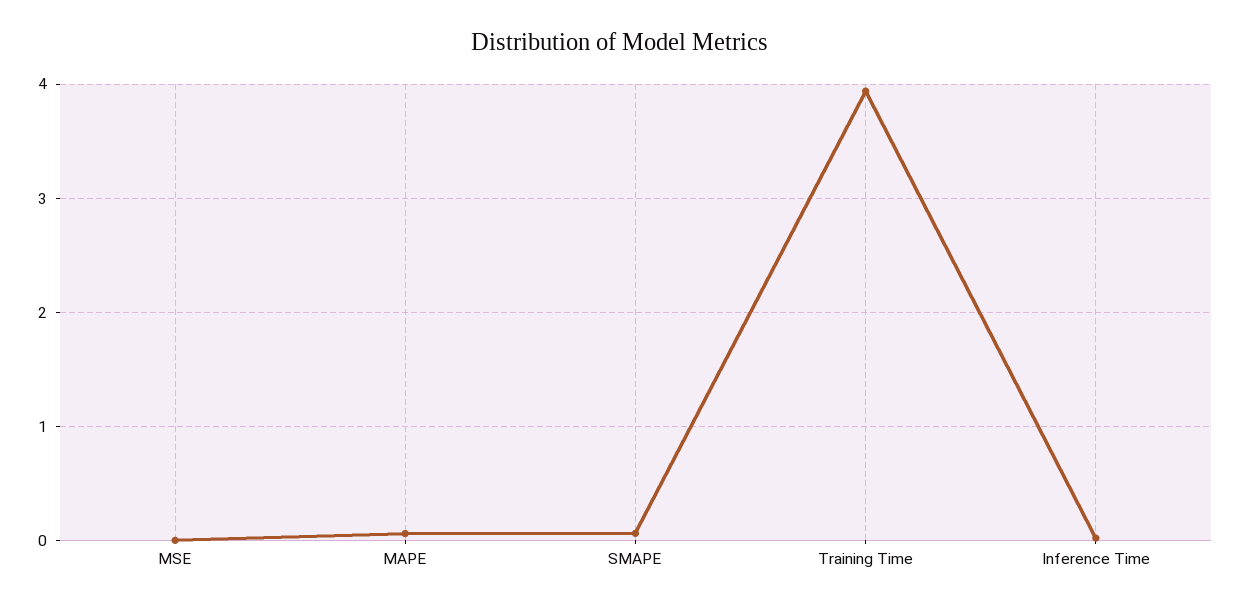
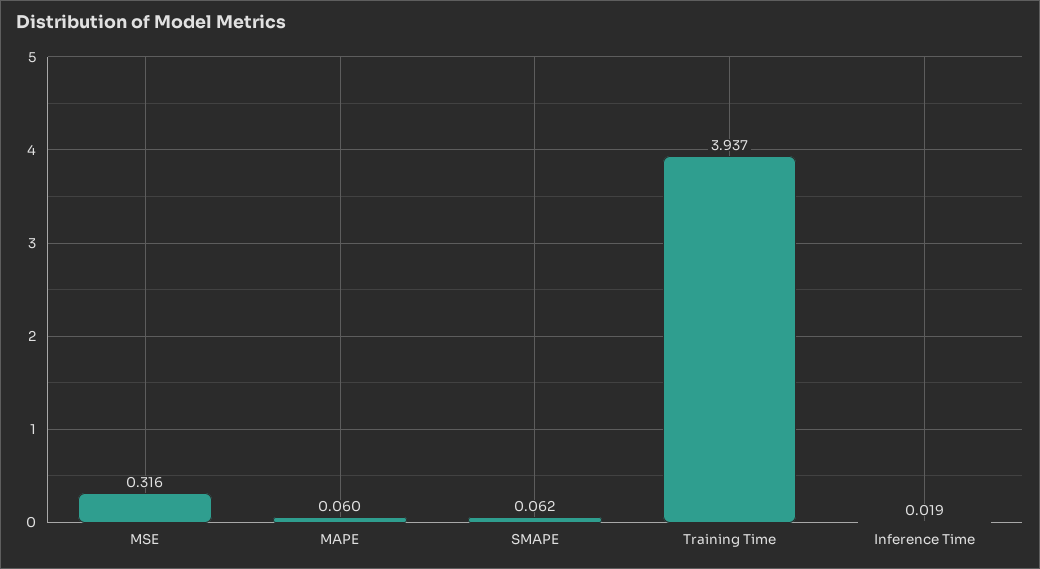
  {
-   "MSE": 0,
+   "MSE": 0.316,
    "MAPE": 0.06,
    "SMAPE": 0.062,
    "Training Time": 3.937,
    "Inference Time": 0.019
  }

